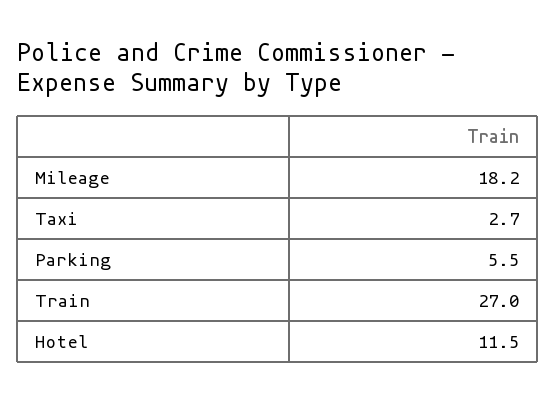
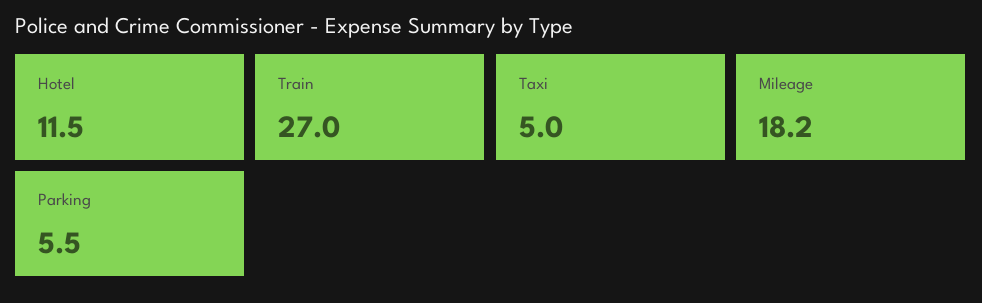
  {
    "Mileage": 18.2,
-   "Taxi": 2.7,
+   "Taxi": 5,
    "Parking": 5.5,
    "Train": 27,
    "Hotel": 11.5
  }

